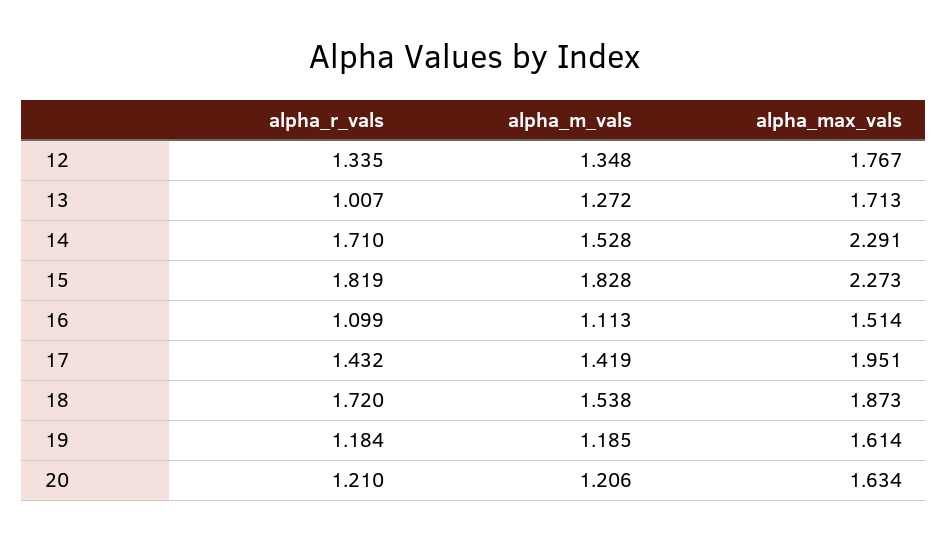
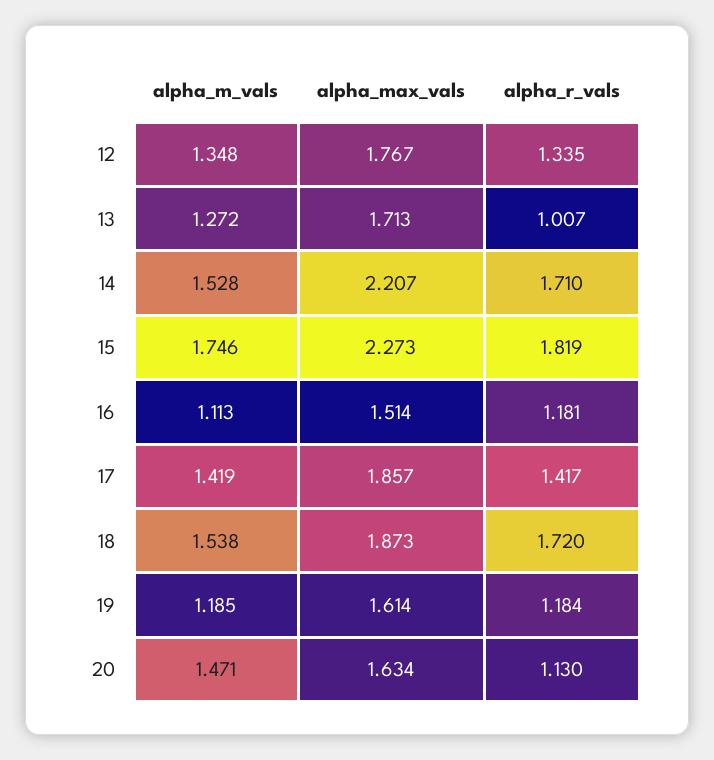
  {
    "alpha_r_vals": {
      "12": 1.335,
      "13": 1.007,
      "14": 1.71,
      "15": 1.819,
-     "16": 1.099,
+     "16": 1.181,
-     "17": 1.432,
+     "17": 1.417,
      "18": 1.72,
      "19": 1.184,
-     "20": 1.21
+     "20": 1.13
    },
    "alpha_m_vals": {
      "12": 1.348,
      "13": 1.272,
      "14": 1.528,
-     "15": 1.828,
+     "15": 1.746,
      "16": 1.113,
      "17": 1.419,
      "18": 1.538,
      "19": 1.185,
-     "20": 1.206
+     "20": 1.471
    },
    "alpha_max_vals": {
      "12": 1.767,
      "13": 1.713,
-     "14": 2.291,
+     "14": 2.207,
      "15": 2.273,
      "16": 1.514,
-     "17": 1.951,
+     "17": 1.857,
      "18": 1.873,
      "19": 1.614,
      "20": 1.634
    }
  }

